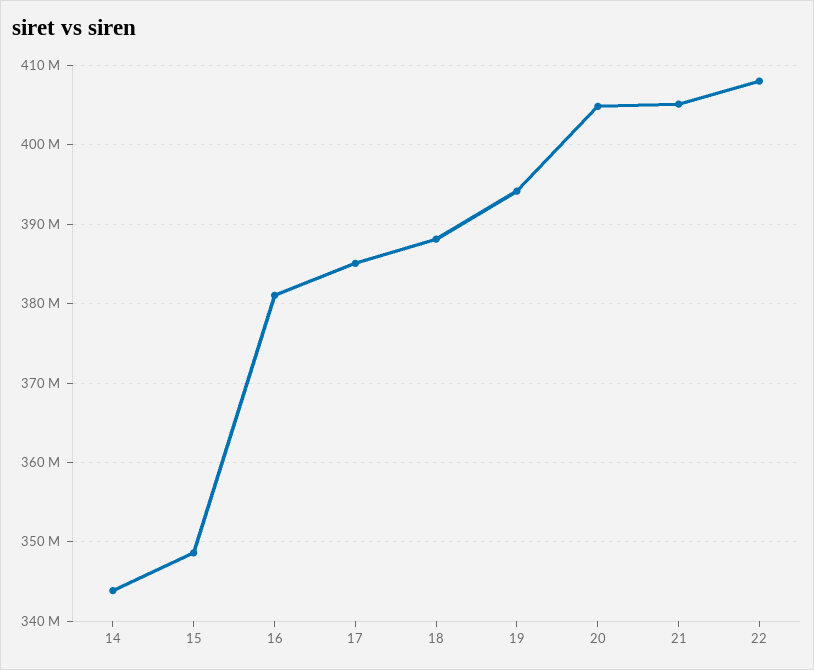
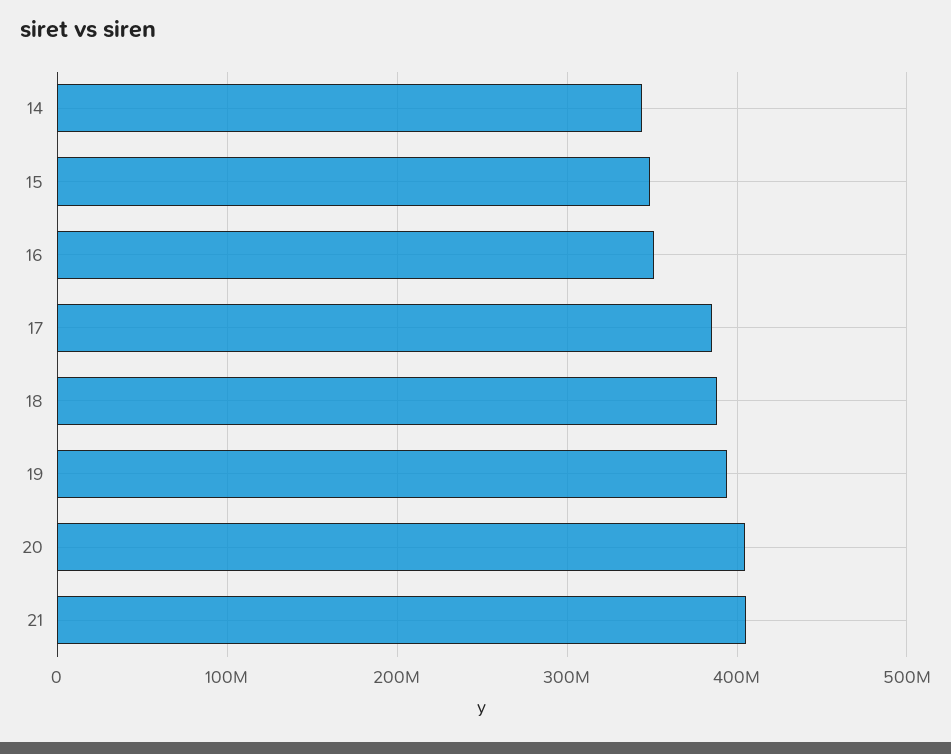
  {
    "14": 344000000,
    "15": 349000000,
-   "16": 381000000,
+   "16": 350000000,
    "17": 385000000,
    "18": 388000000,
    "19": 394000000,
    "20": 405000000,
-   "21": 405000000,
+   "21": 405000000
-   "22": 408000000
  }

